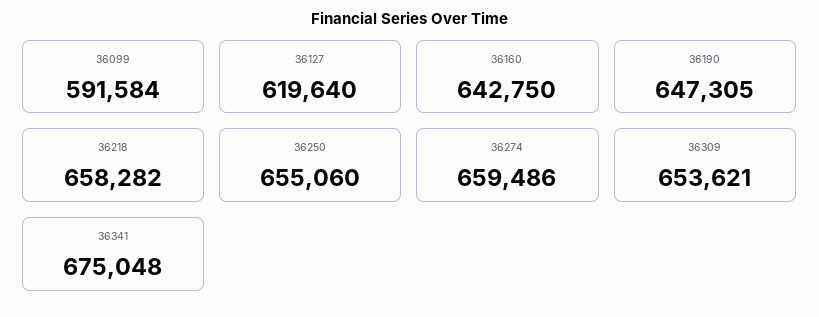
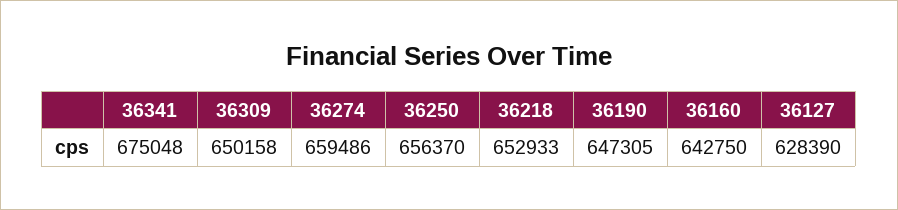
  {
-   "36099": 591584,
-   "36127": 619640,
+   "36127": 628390,
    "36160": 642750,
    "36190": 647305,
-   "36218": 658282,
+   "36218": 652933,
-   "36250": 655060,
+   "36250": 656370,
    "36274": 659486,
-   "36309": 653621,
+   "36309": 650158,
    "36341": 675048
  }

